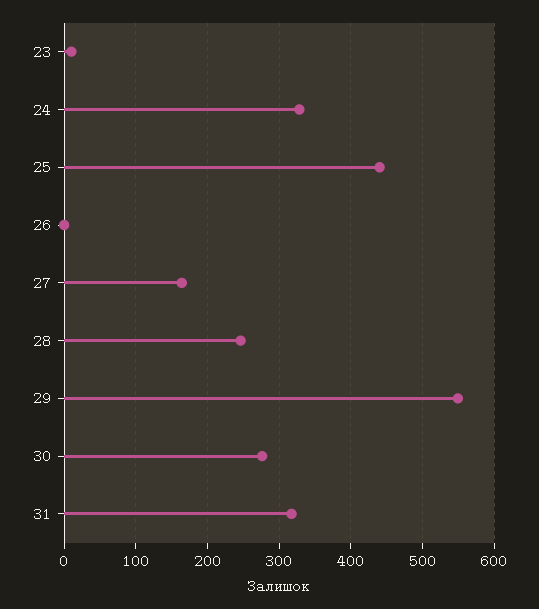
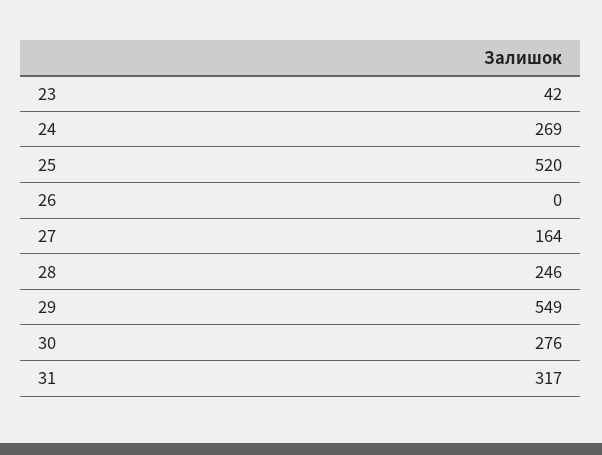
  {
-   "23": 10,
+   "23": 42,
-   "24": 330,
+   "24": 269,
-   "25": 440,
+   "25": 520,
    "26": 0,
    "27": 164,
    "28": 246,
    "29": 549,
    "30": 276,
    "31": 317
  }

